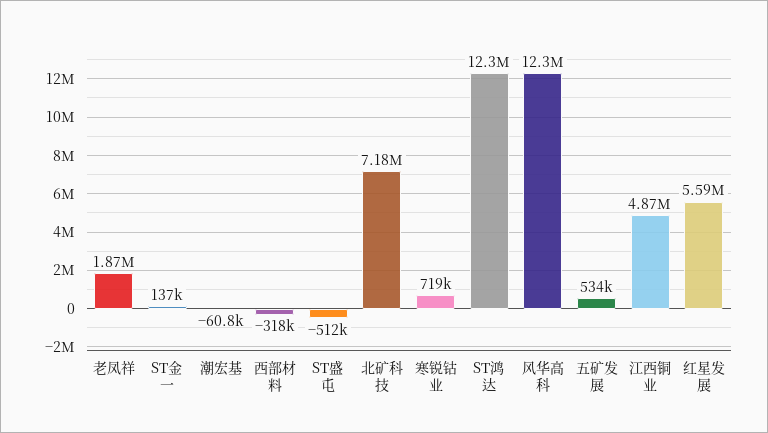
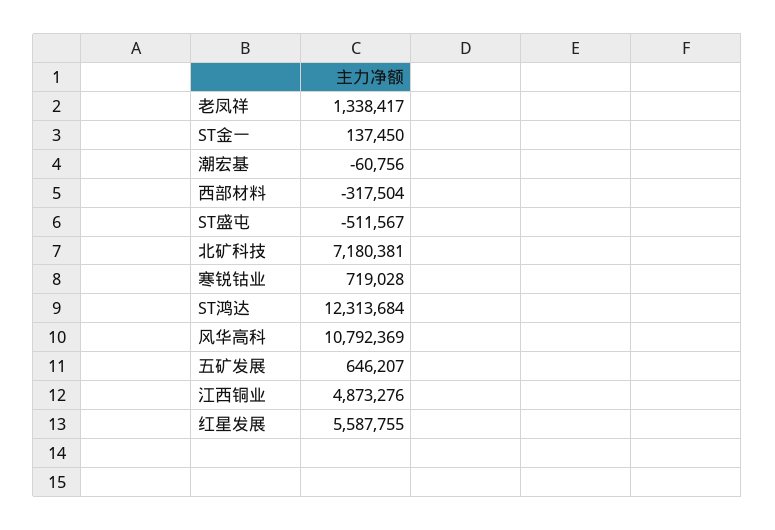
  {
-   "老凤祥": 1870000,
+   "老凤祥": 1338417,
    "ST金一": 137450,
    "潮宏基": -60756,
    "西部材料": -317504,
    "ST盛屯": -511567,
    "北矿科技": 7180381,
    "寒锐钴业": 719028,
    "ST鸿达": 12313684,
-   "风华高科": 12300000,
+   "风华高科": 10792369,
-   "五矿发展": 534000,
+   "五矿发展": 646207,
    "江西铜业": 4873276,
    "红星发展": 5587755
  }

